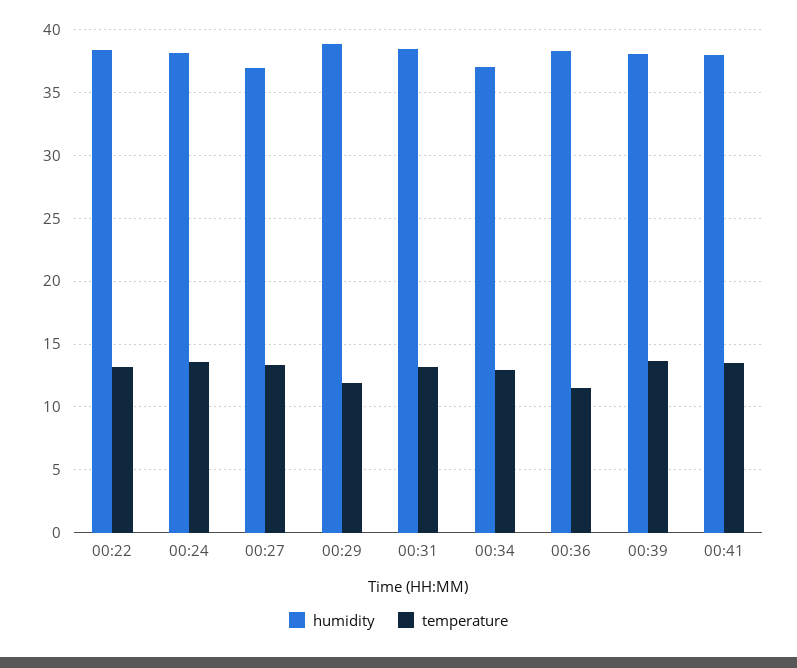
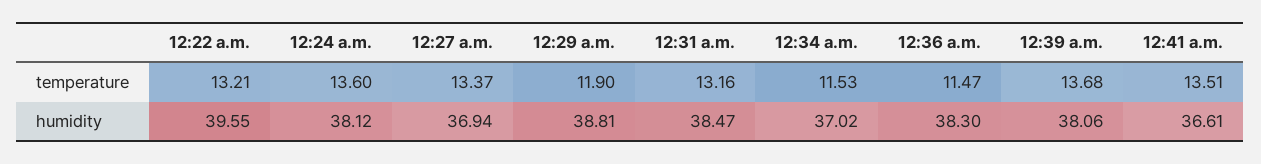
  {
    "humidity": {
-     "00:22": 38.5,
+     "00:22": 39.55,
      "00:24": 38.12,
      "00:27": 36.94,
      "00:29": 38.81,
      "00:31": 38.47,
      "00:34": 37.02,
      "00:36": 38.3,
      "00:39": 38.06,
-     "00:41": 38
+     "00:41": 36.61
    },
    "temperature": {
      "00:22": 13.21,
      "00:24": 13.6,
      "00:27": 13.37,
      "00:29": 11.9,
      "00:31": 13.16,
-     "00:34": 13,
+     "00:34": 11.53,
      "00:36": 11.47,
      "00:39": 13.68,
      "00:41": 13.51
    }
  }

